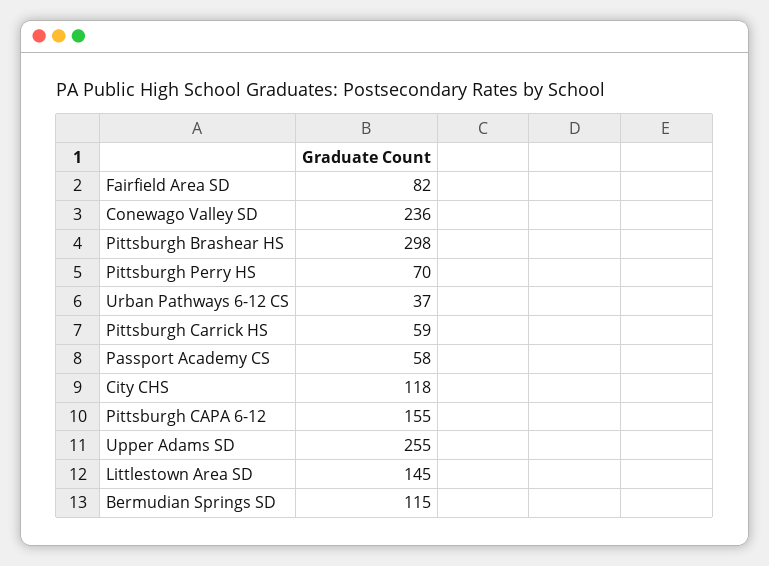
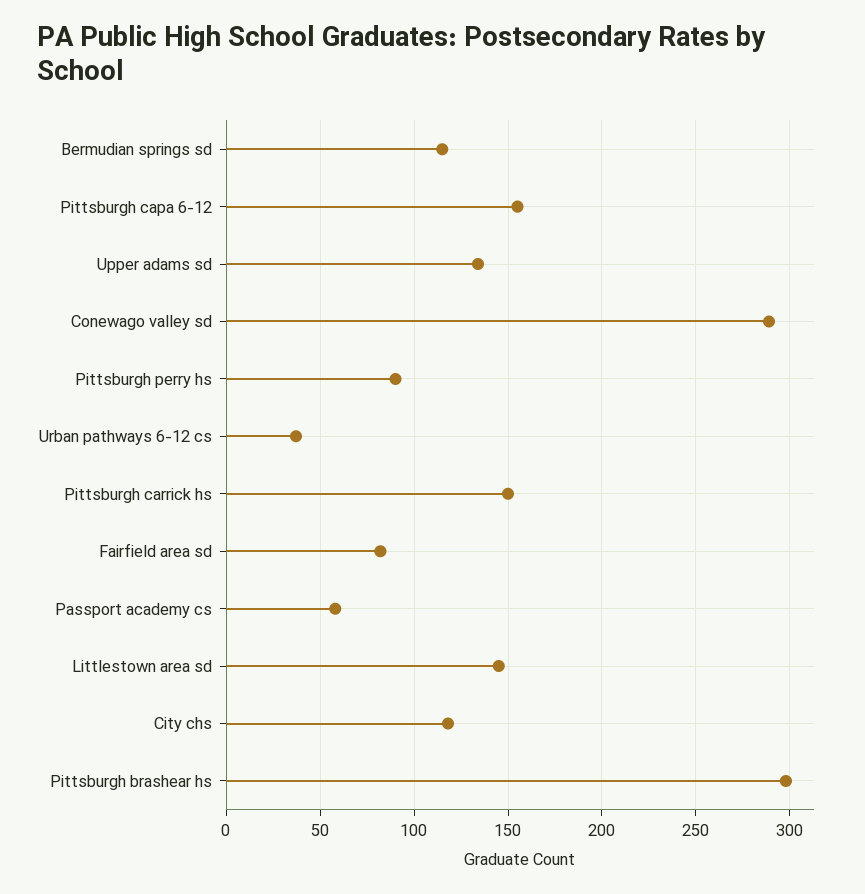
  {
    "Fairfield Area SD": 82,
-   "Conewago Valley SD": 236,
+   "Conewago Valley SD": 290,
    "Pittsburgh Brashear HS": 298,
-   "Pittsburgh Perry HS": 70,
+   "Pittsburgh Perry HS": 90,
    "Urban Pathways 6-12 CS": 37,
-   "Pittsburgh Carrick HS": 59,
+   "Pittsburgh Carrick HS": 150,
    "Passport Academy CS": 58,
    "City CHS": 118,
    "Pittsburgh CAPA 6-12": 155,
-   "Upper Adams SD": 255,
+   "Upper Adams SD": 135,
    "Littlestown Area SD": 145,
    "Bermudian Springs SD": 115
  }

